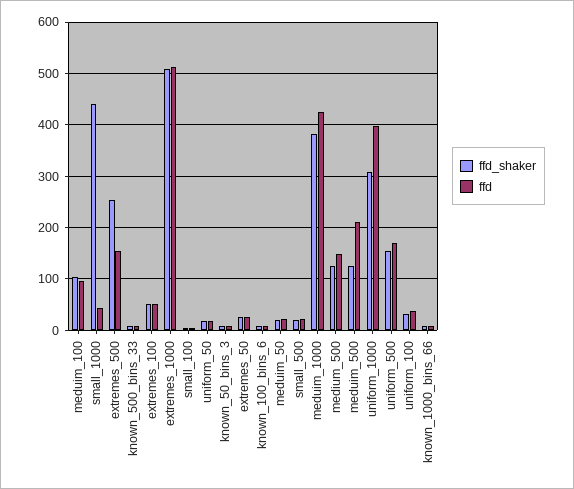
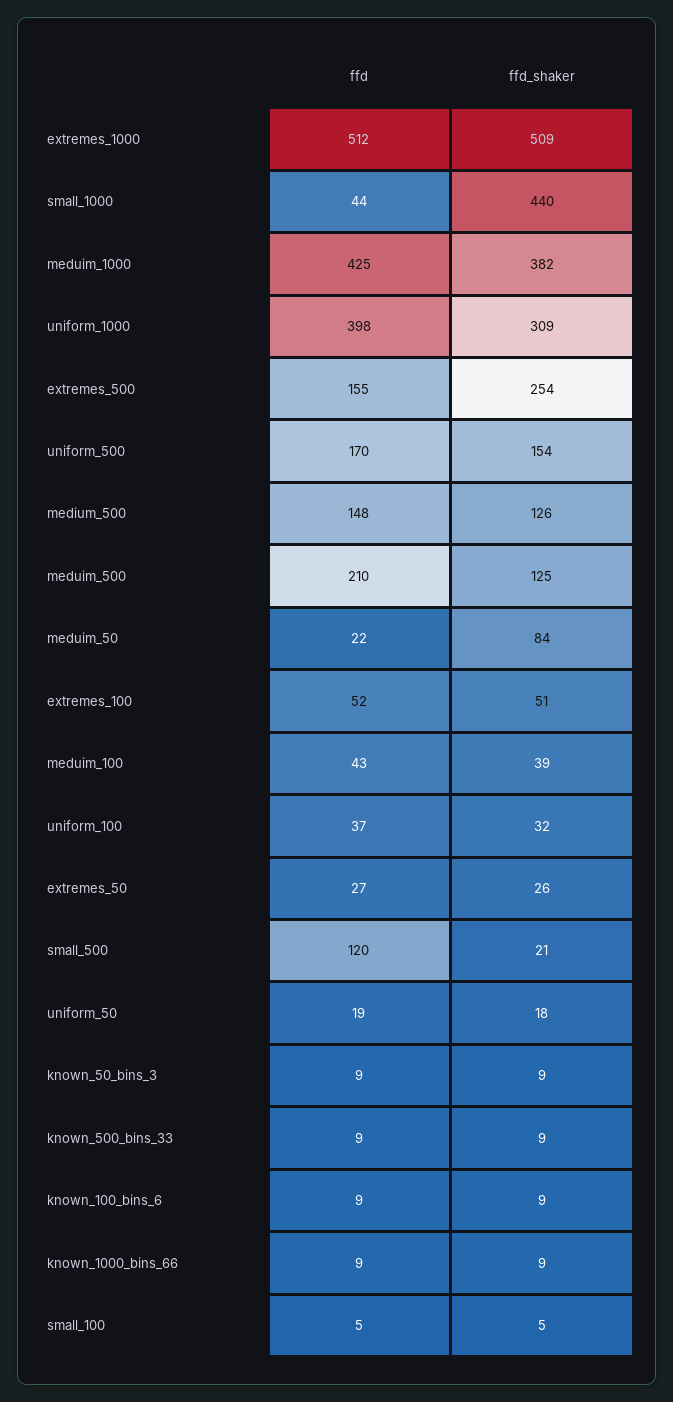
  {
    "ffd_shaker": {
-     "meduim_100": 100,
+     "meduim_100": 39,
      "small_1000": 440,
      "extremes_500": 254,
      "known_500_bins_33": 9,
      "extremes_100": 51,
      "extremes_1000": 509,
      "small_100": 5,
      "uniform_50": 18,
      "known_50_bins_3": 9,
      "extremes_50": 26,
      "known_100_bins_6": 9,
-     "meduim_50": 20,
+     "meduim_50": 84,
      "small_500": 21,
      "meduim_1000": 382,
      "medium_500": 126,
      "meduim_500": 125,
      "uniform_1000": 309,
      "uniform_500": 154,
      "uniform_100": 32,
      "known_1000_bins_66": 9
    },
    "ffd": {
-     "meduim_100": 100,
+     "meduim_100": 43,
      "small_1000": 44,
      "extremes_500": 155,
      "known_500_bins_33": 9,
      "extremes_100": 52,
      "extremes_1000": 512,
      "small_100": 5,
      "uniform_50": 19,
      "known_50_bins_3": 9,
      "extremes_50": 27,
      "known_100_bins_6": 9,
      "meduim_50": 22,
-     "small_500": 20,
+     "small_500": 120,
      "meduim_1000": 425,
      "medium_500": 148,
      "meduim_500": 210,
      "uniform_1000": 398,
      "uniform_500": 170,
      "uniform_100": 37,
      "known_1000_bins_66": 9
    }
  }

